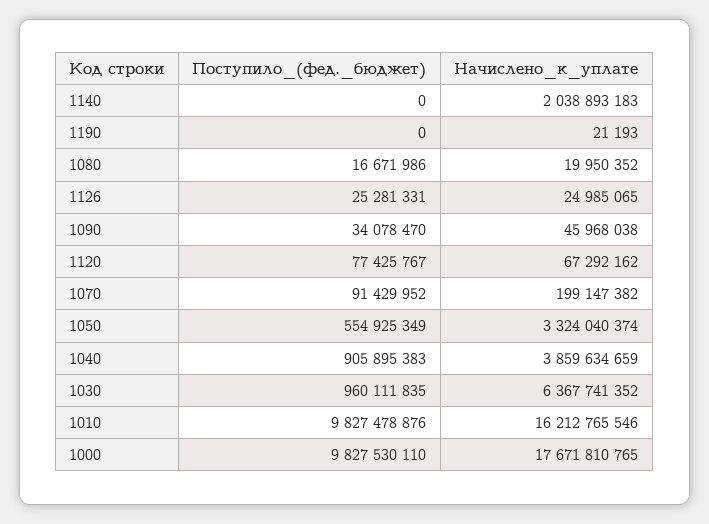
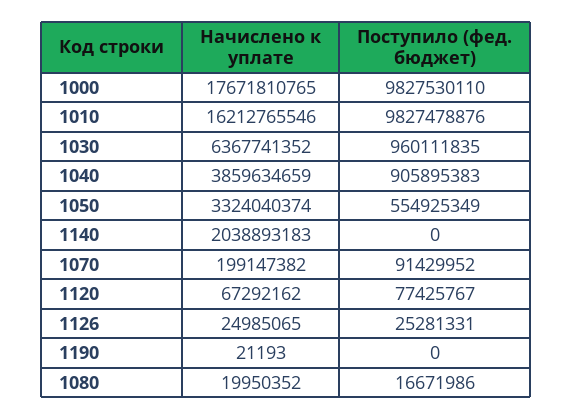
  {
    "Поступило_(фед._бюджет)": {
      "1140": 0,
      "1190": 0,
      "1080": 16671986,
      "1126": 25281331,
-     "1090": 34078470,
      "1120": 77425767,
      "1070": 91429952,
      "1050": 554925349,
      "1040": 905895383,
      "1030": 960111835,
      "1010": 9827478876,
      "1000": 9827530110
    },
    "Начислено_к_уплате": {
      "1140": 2038893183,
      "1190": 21193,
      "1080": 19950352,
      "1126": 24985065,
-     "1090": 45968038,
      "1120": 67292162,
      "1070": 199147382,
      "1050": 3324040374,
      "1040": 3859634659,
      "1030": 6367741352,
      "1010": 16212765546,
      "1000": 17671810765
    }
  }

